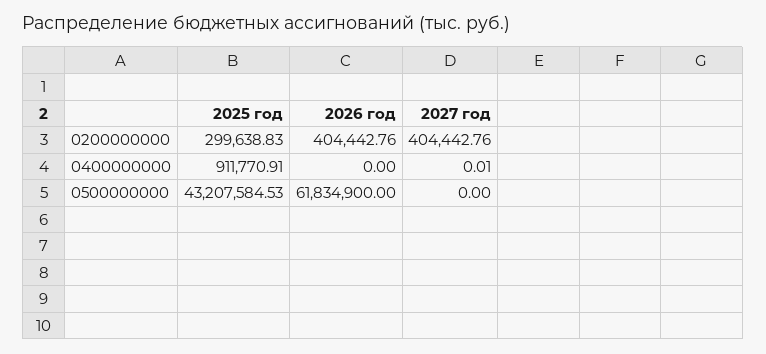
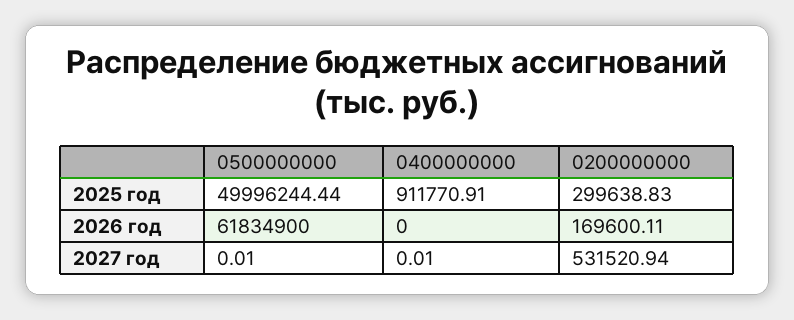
  {
    "2025 год": {
      "0200000000": 299638.83,
      "0400000000": 911770.91,
-     "0500000000": 43207584.53
+     "0500000000": 49996244.44
    },
    "2026 год": {
-     "0200000000": 404442.76,
+     "0200000000": 169600.11,
      "0400000000": 0,
      "0500000000": 61834900
    },
    "2027 год": {
-     "0200000000": 404442.76,
+     "0200000000": 531520.94,
      "0400000000": 0.01,
-     "0500000000": 0
+     "0500000000": 0.01
    }
  }

